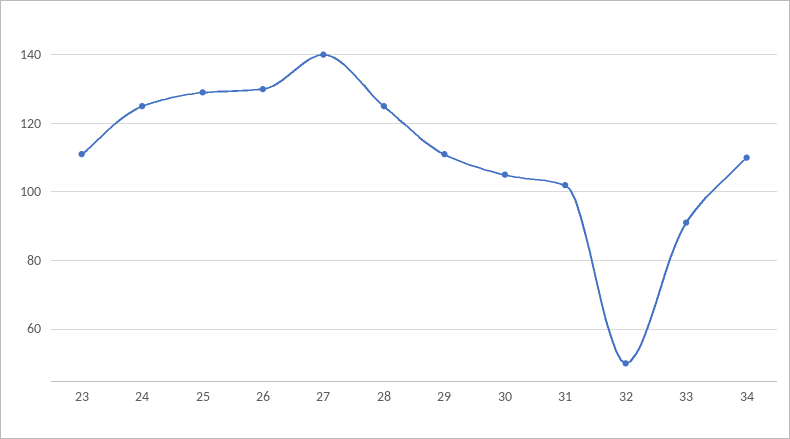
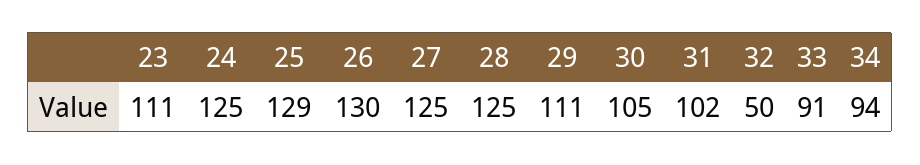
  {
    "23": 111,
    "24": 125,
    "25": 129,
    "26": 130,
-   "27": 140,
+   "27": 125,
    "28": 125,
    "29": 111,
    "30": 105,
    "31": 102,
    "32": 50,
    "33": 91,
-   "34": 110
+   "34": 94
  }

